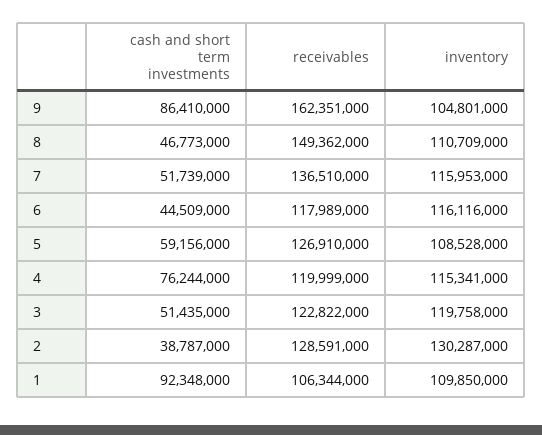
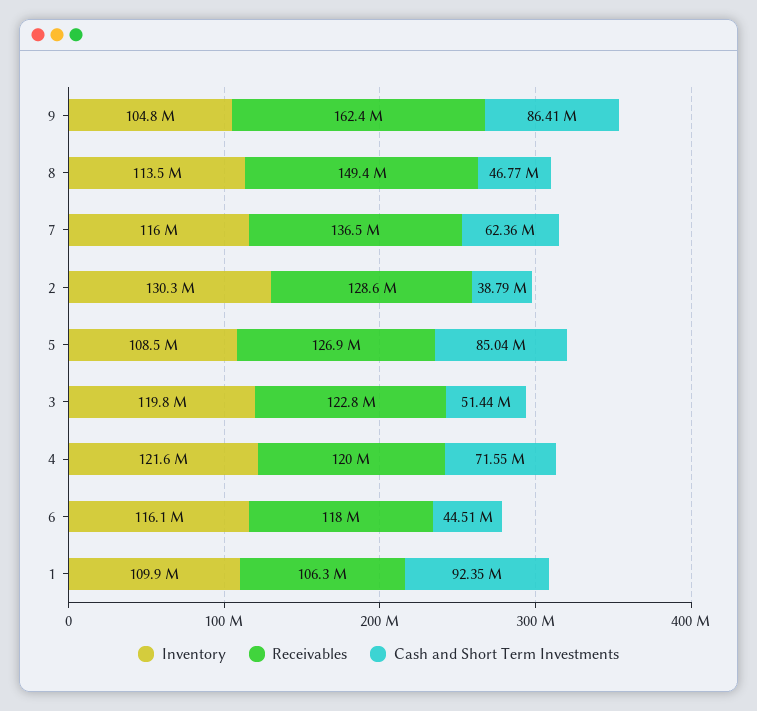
  {
    "cash and short term investments": {
      "9": 86410000,
      "8": 46773000,
-     "7": 51739000,
+     "7": 62360000,
      "6": 44509000,
-     "5": 59156000,
+     "5": 85040000,
-     "4": 76244000,
+     "4": 71550000,
      "3": 51435000,
      "2": 38787000,
      "1": 92348000
    },
    "receivables": {
      "9": 162351000,
      "8": 149362000,
      "7": 136510000,
      "6": 117989000,
      "5": 126910000,
      "4": 119999000,
      "3": 122822000,
      "2": 128591000,
      "1": 106344000
    },
    "inventory": {
      "9": 104801000,
-     "8": 110709000,
+     "8": 113500000,
      "7": 115953000,
      "6": 116116000,
      "5": 108528000,
-     "4": 115341000,
+     "4": 121600000,
      "3": 119758000,
      "2": 130287000,
      "1": 109850000
    }
  }

